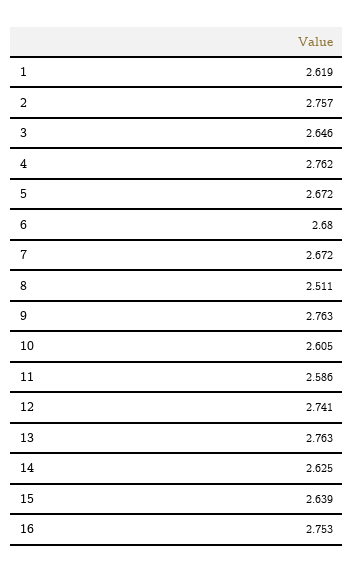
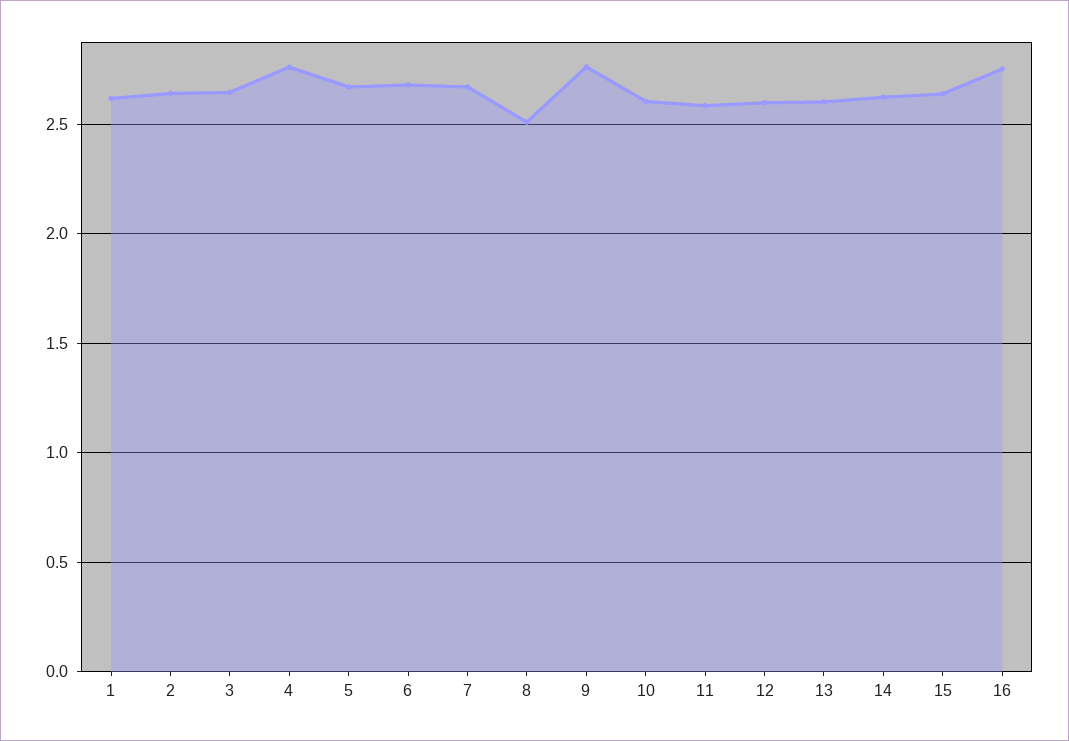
  {
    "1": 2.619,
-   "2": 2.757,
+   "2": 2.65,
    "3": 2.646,
    "4": 2.762,
    "5": 2.672,
    "6": 2.68,
    "7": 2.672,
    "8": 2.511,
    "9": 2.763,
    "10": 2.605,
    "11": 2.586,
-   "12": 2.741,
+   "12": 2.6,
-   "13": 2.763,
+   "13": 2.6,
    "14": 2.625,
    "15": 2.639,
    "16": 2.753
  }

